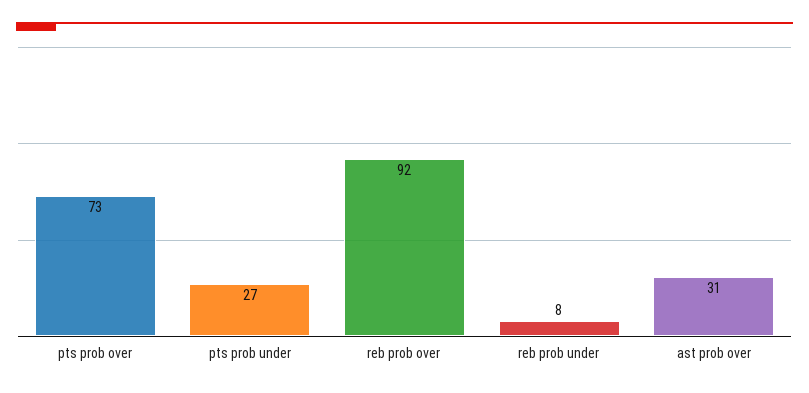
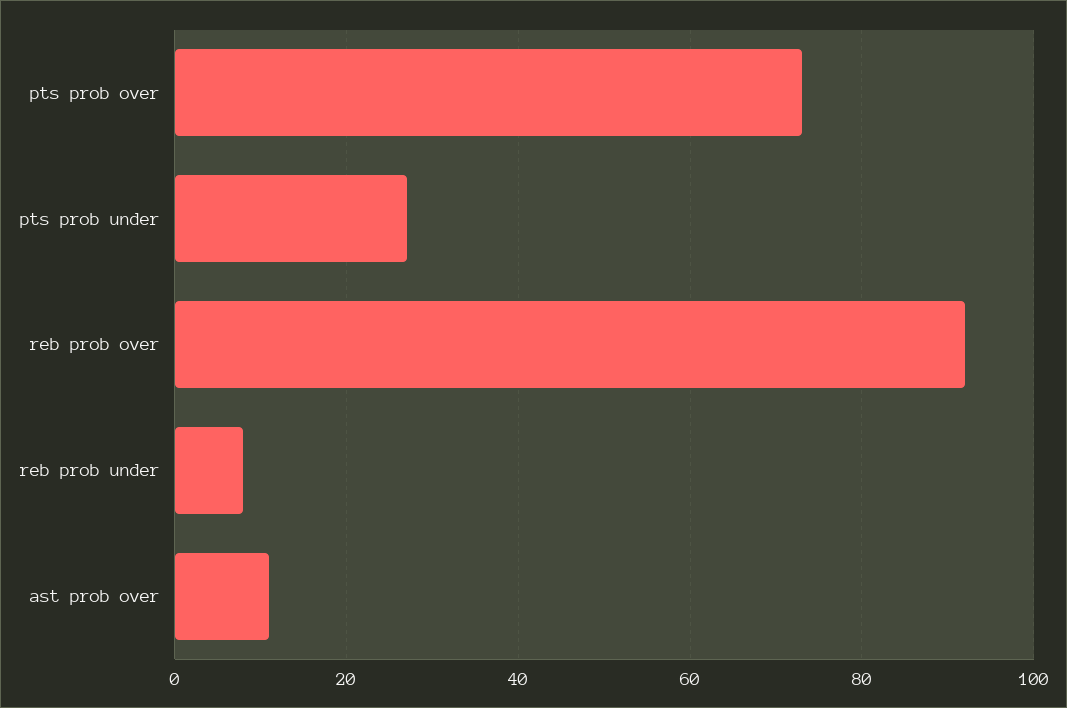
  {
    "pts prob over": 73,
    "pts prob under": 27,
    "reb prob over": 92,
    "reb prob under": 8,
-   "ast prob over": 31
+   "ast prob over": 10
  }

